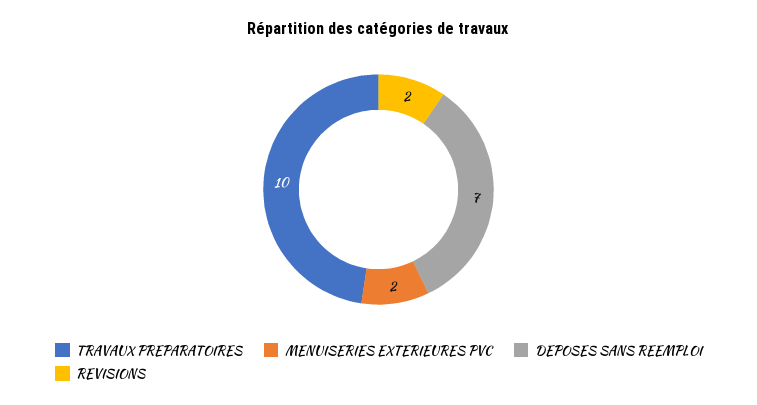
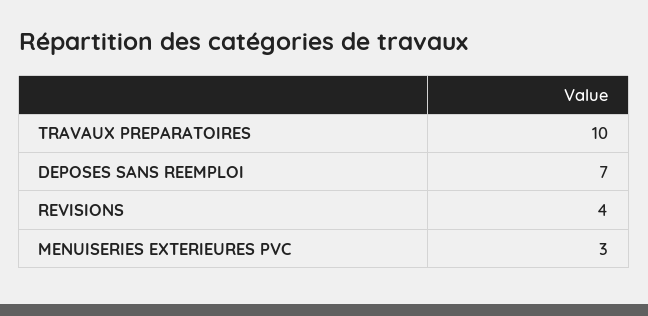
  {
    "TRAVAUX PREPARATOIRES": 10,
-   "MENUISERIES EXTERIEURES PVC": 2,
+   "MENUISERIES EXTERIEURES PVC": 3,
    "DEPOSES SANS REEMPLOI": 7,
-   "REVISIONS": 2
+   "REVISIONS": 4
  }

